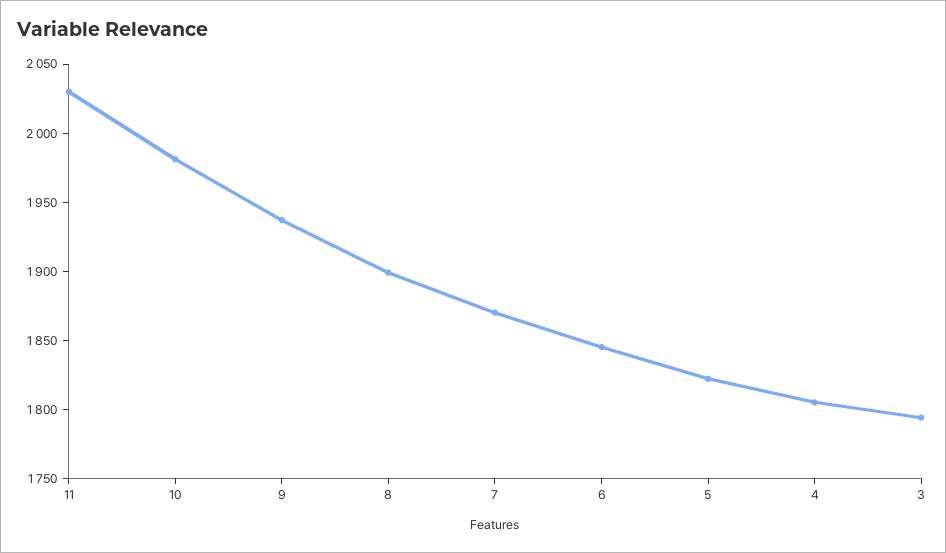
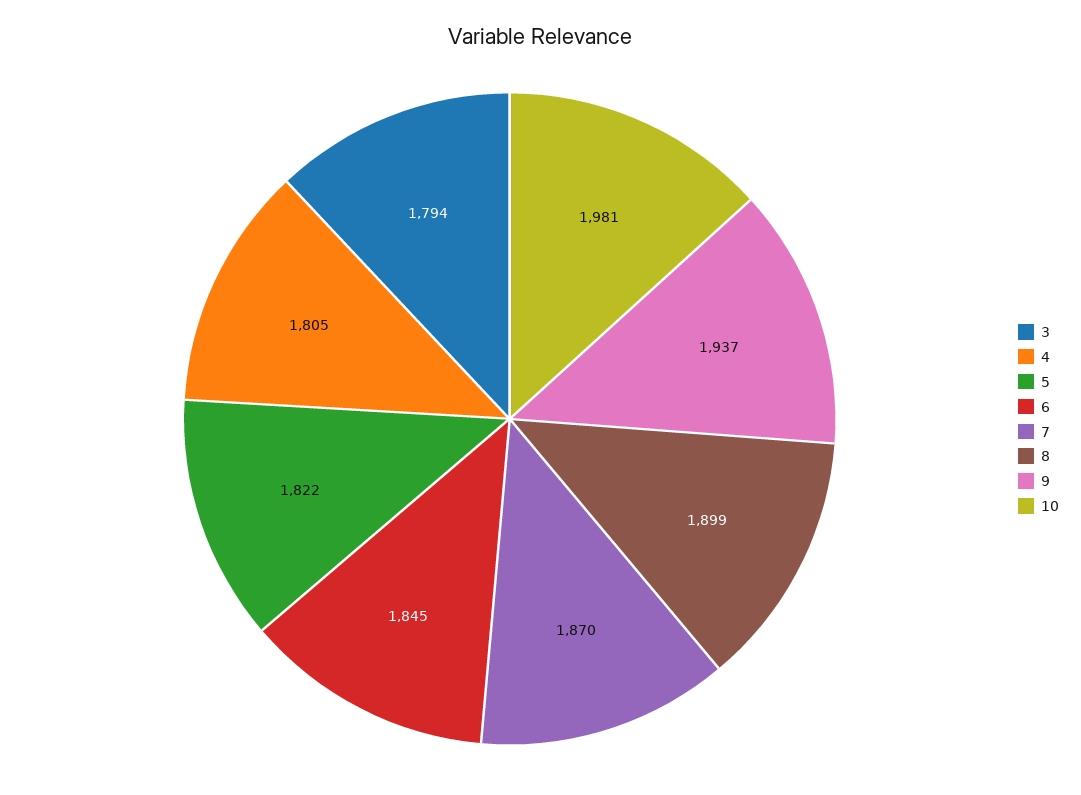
  {
-   "11": 2030,
    "10": 1981,
    "9": 1937,
    "8": 1899,
    "7": 1870,
    "6": 1845,
    "5": 1822,
    "4": 1805,
    "3": 1794
  }

